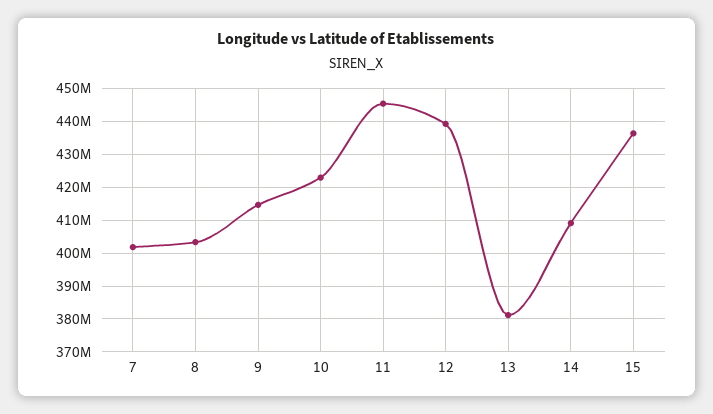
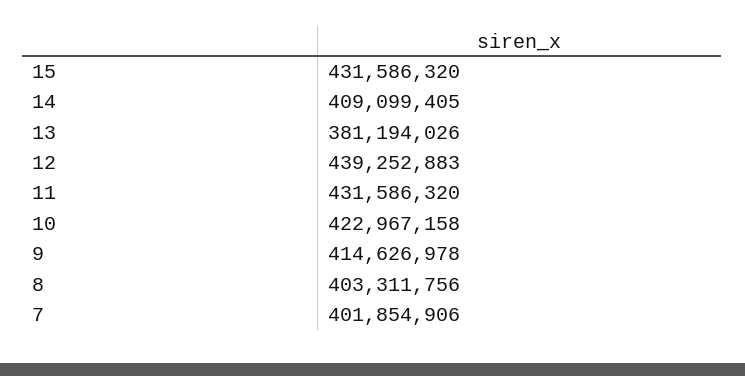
  {
    "7": 401854906,
    "8": 403311756,
    "9": 414626978,
    "10": 422967158,
-   "11": 446000000,
+   "11": 431586320,
    "12": 439252883,
    "13": 381194026,
    "14": 409099405,
-   "15": 436000000
+   "15": 431586320
  }

